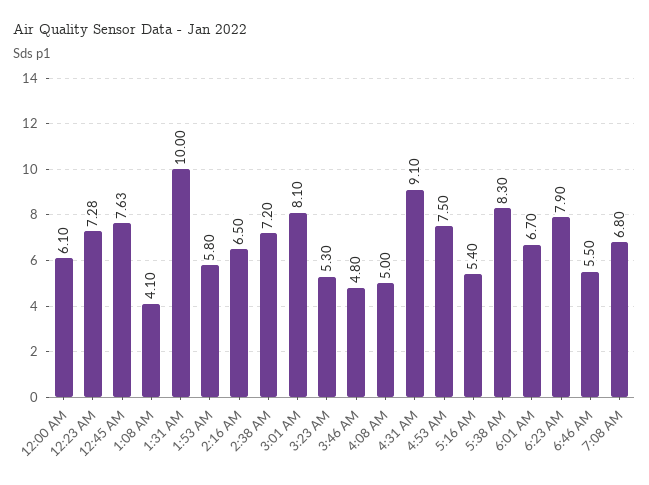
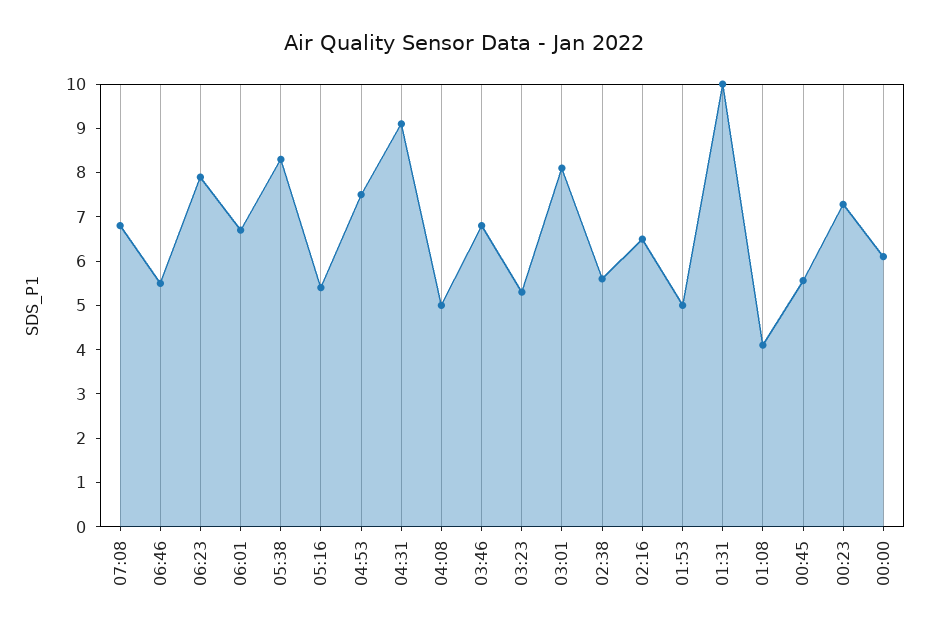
  {
    "12:00 AM": 6.1,
    "12:23 AM": 7.28,
-   "12:45 AM": 7.63,
+   "12:45 AM": 5.6,
    "1:08 AM": 4.1,
    "1:31 AM": 10,
-   "1:53 AM": 5.8,
+   "1:53 AM": 5,
    "2:16 AM": 6.5,
-   "2:38 AM": 7.2,
+   "2:38 AM": 5.6,
    "3:01 AM": 8.1,
    "3:23 AM": 5.3,
-   "3:46 AM": 4.8,
+   "3:46 AM": 6.8,
    "4:08 AM": 5,
    "4:31 AM": 9.1,
    "4:53 AM": 7.5,
    "5:16 AM": 5.4,
    "5:38 AM": 8.3,
    "6:01 AM": 6.7,
    "6:23 AM": 7.9,
    "6:46 AM": 5.5,
    "7:08 AM": 6.8
  }

